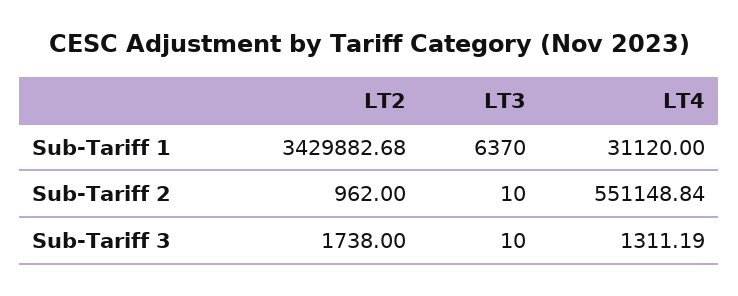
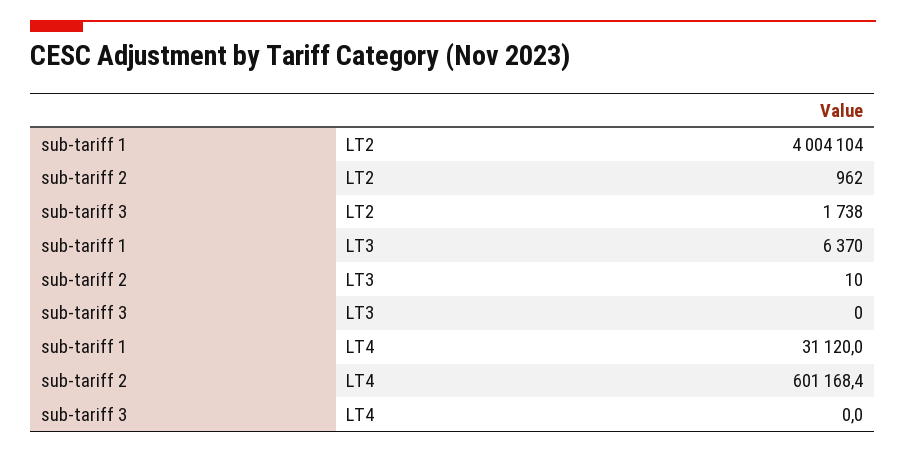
  {
    "LT2": {
-     "Sub-Tariff 1": 3429882.68,
+     "Sub-Tariff 1": 4004104,
      "Sub-Tariff 2": 962,
      "Sub-Tariff 3": 1738
    },
    "LT3": {
      "Sub-Tariff 1": 6370,
      "Sub-Tariff 2": 10,
-     "Sub-Tariff 3": 10
+     "Sub-Tariff 3": 0
    },
    "LT4": {
      "Sub-Tariff 1": 31120,
-     "Sub-Tariff 2": 551148.84,
+     "Sub-Tariff 2": 601168.4,
-     "Sub-Tariff 3": 1311.19
+     "Sub-Tariff 3": 0
    }
  }

